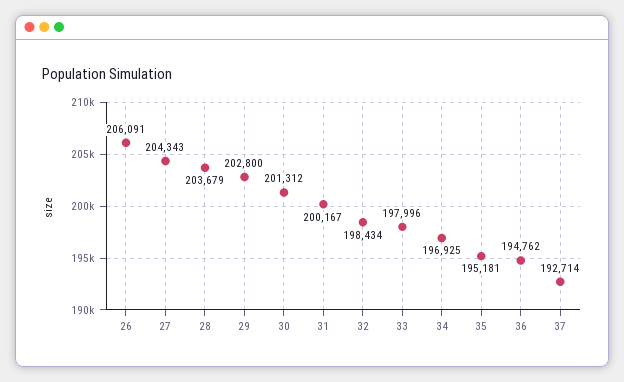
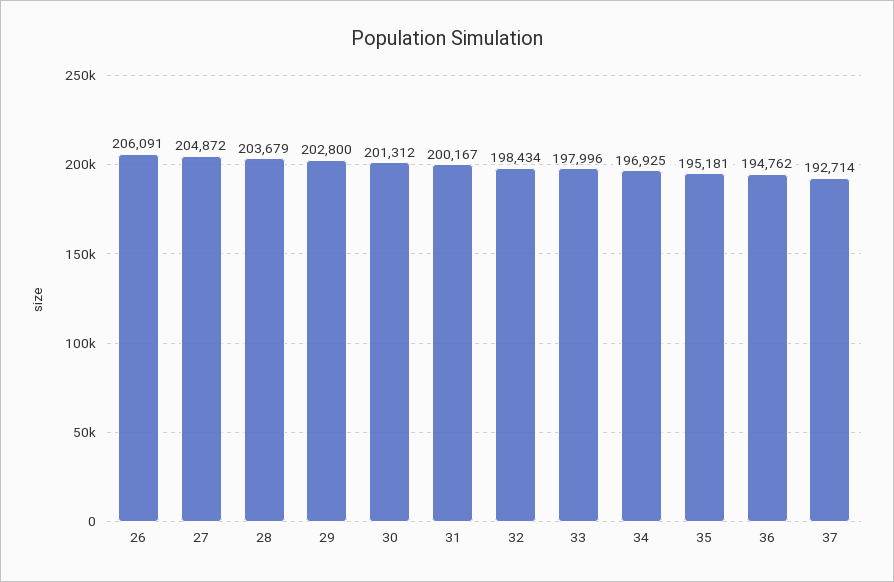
  {
    "26": 206091,
-   "27": 204343,
+   "27": 204872,
    "28": 203679,
    "29": 202800,
    "30": 201312,
    "31": 200167,
    "32": 198434,
    "33": 197996,
    "34": 196925,
    "35": 195181,
    "36": 194762,
    "37": 192714
  }

